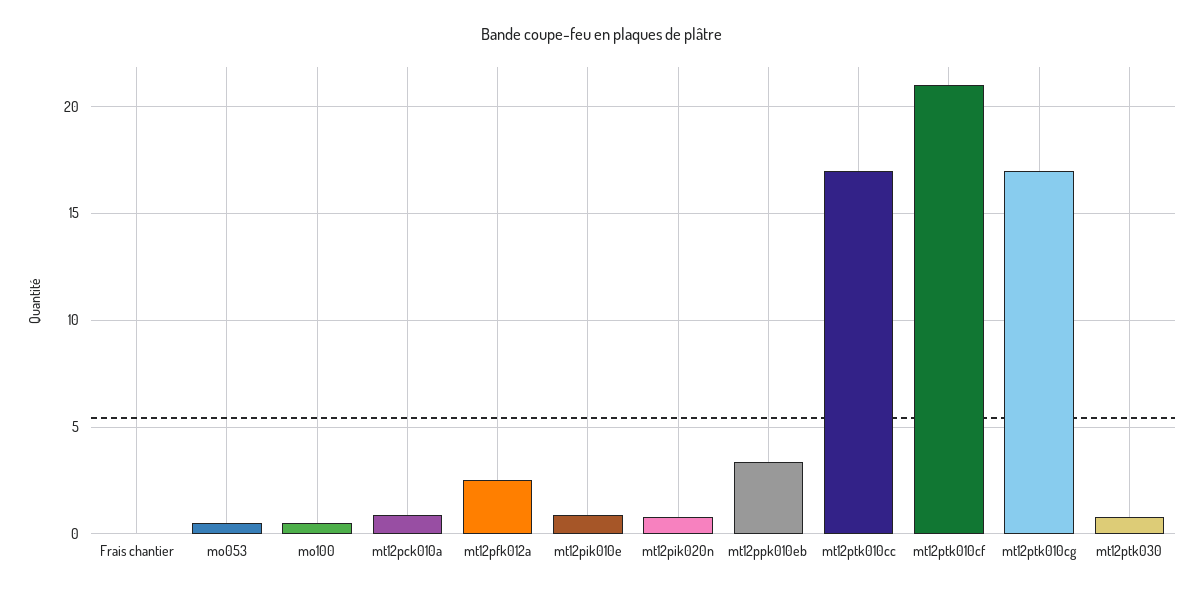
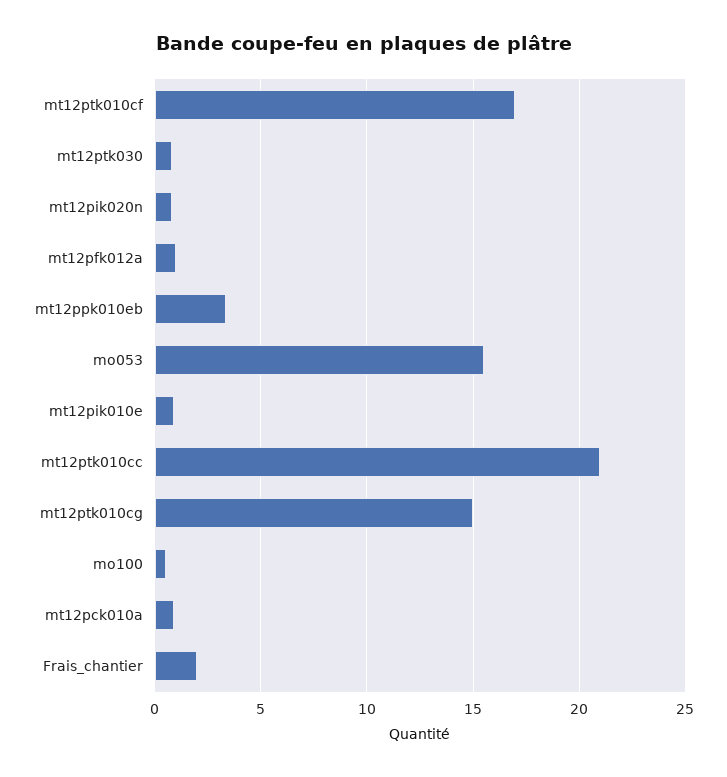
  {
-   "Frais chantier": 0,
+   "Frais chantier": 2,
-   "mo053": 0.5,
+   "mo053": 15.5,
    "mo100": 0.5,
    "mt12pck010a": 1,
-   "mt12pfk012a": 2.5,
+   "mt12pfk012a": 1,
    "mt12pik010e": 1,
    "mt12pik020n": 1,
    "mt12ppk010eb": 3.5,
-   "mt12ptk010cc": 17,
+   "mt12ptk010cc": 21,
-   "mt12ptk010cf": 21,
+   "mt12ptk010cf": 17,
-   "mt12ptk010cg": 17,
+   "mt12ptk010cg": 15,
    "mt12ptk030": 1
  }

